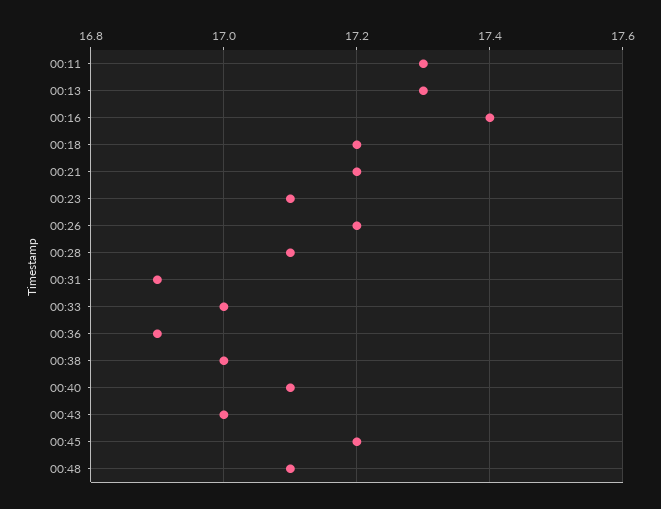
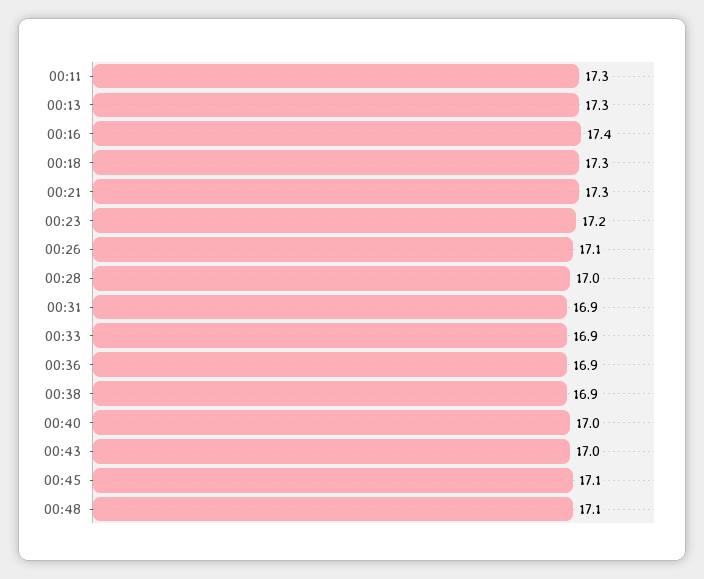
  {
    "00:11": 17.3,
    "00:13": 17.3,
    "00:16": 17.4,
-   "00:18": 17.2,
+   "00:18": 17.3,
-   "00:21": 17.2,
+   "00:21": 17.3,
-   "00:23": 17.1,
+   "00:23": 17.2,
-   "00:26": 17.2,
+   "00:26": 17.1,
-   "00:28": 17.1,
+   "00:28": 17,
    "00:31": 16.9,
-   "00:33": 17,
+   "00:33": 16.9,
    "00:36": 16.9,
-   "00:38": 17,
+   "00:38": 16.9,
-   "00:40": 17.1,
+   "00:40": 17,
    "00:43": 17,
-   "00:45": 17.2,
+   "00:45": 17.1,
    "00:48": 17.1
  }

